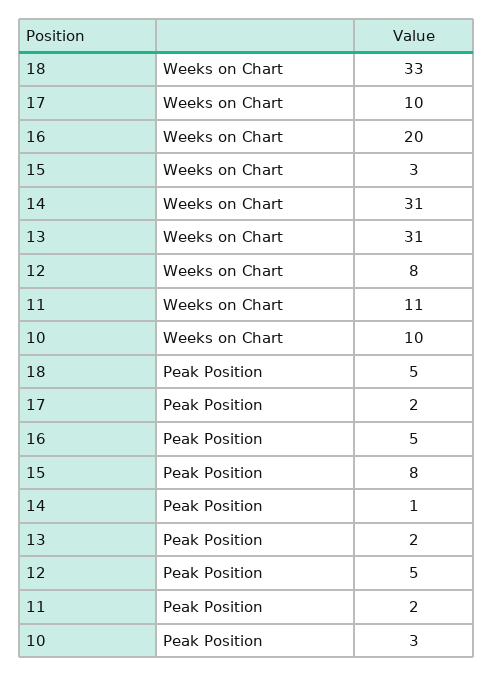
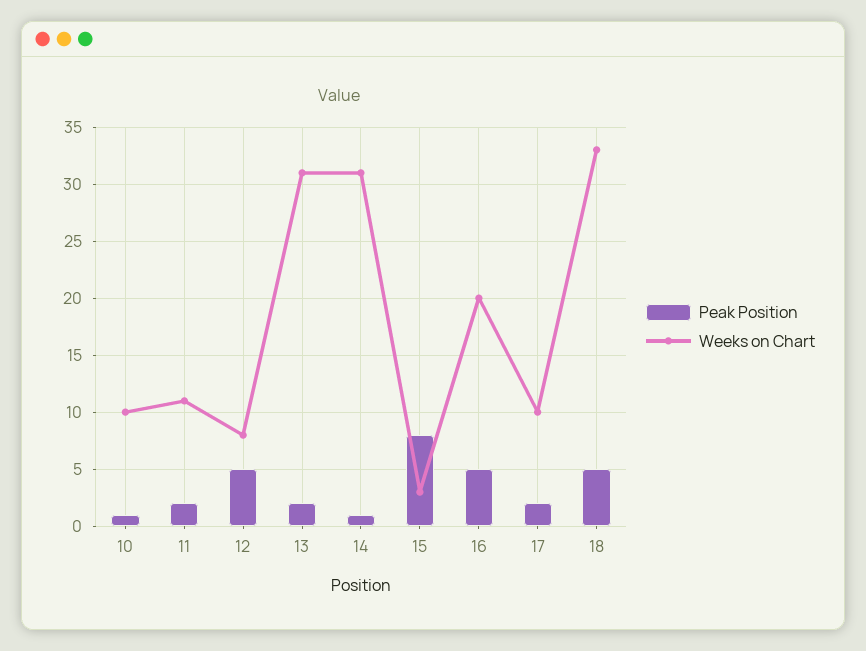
  {
    "Weeks on Chart": {
      "18": 33,
      "17": 10,
      "16": 20,
      "15": 3,
      "14": 31,
      "13": 31,
      "12": 8,
      "11": 11,
      "10": 10
    },
    "Peak Position": {
      "18": 5,
      "17": 2,
      "16": 5,
      "15": 8,
      "14": 1,
      "13": 2,
      "12": 5,
      "11": 2,
-     "10": 3
+     "10": 1
    }
  }

